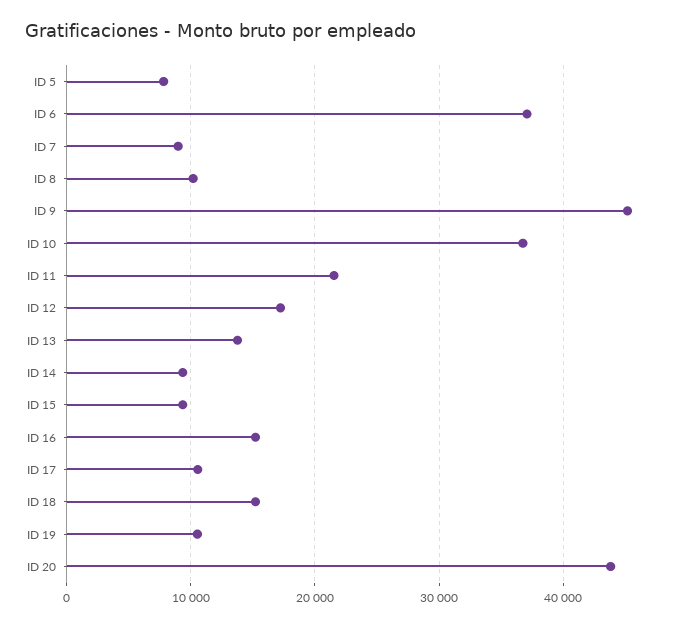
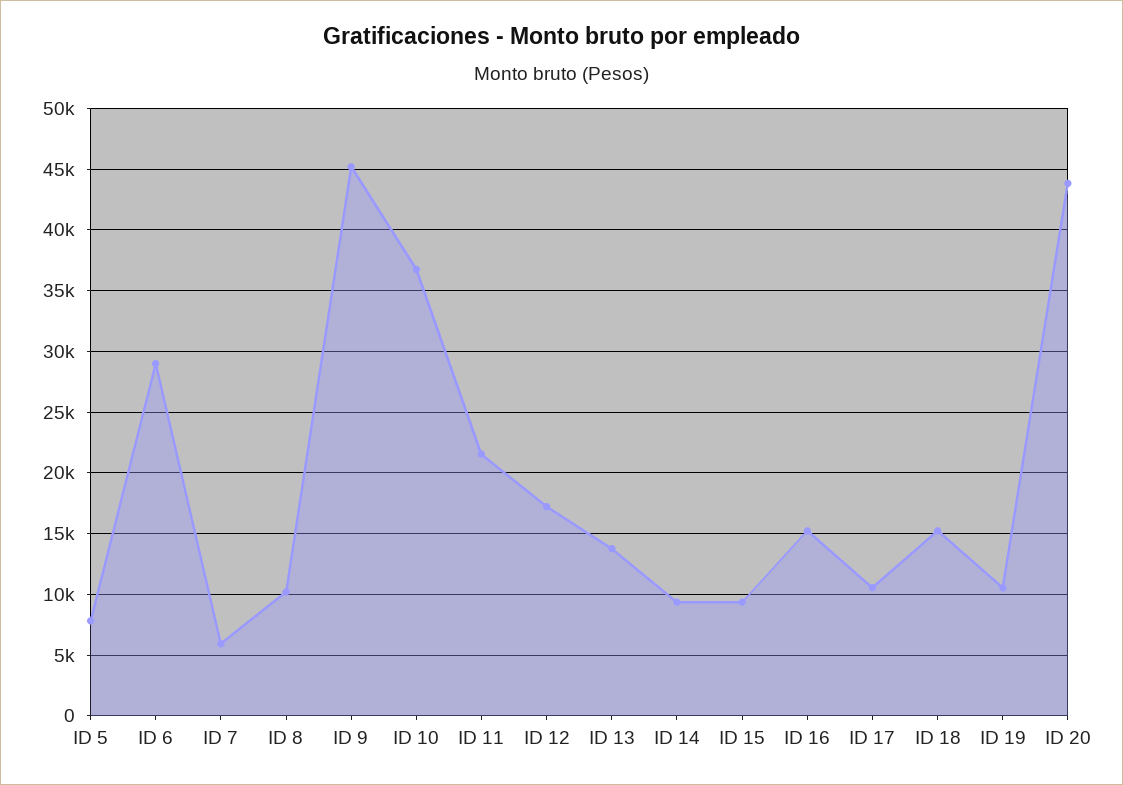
  {
    "ID 5": 8000,
-   "ID 6": 37000,
+   "ID 6": 29000,
-   "ID 7": 9000,
+   "ID 7": 6000,
    "ID 8": 10000,
    "ID 9": 45000,
    "ID 10": 37000,
    "ID 11": 21500,
    "ID 12": 17000,
    "ID 13": 14000,
    "ID 14": 9500,
    "ID 15": 9500,
    "ID 16": 15000,
    "ID 17": 10500,
    "ID 18": 15000,
    "ID 19": 10500,
    "ID 20": 44000
  }

